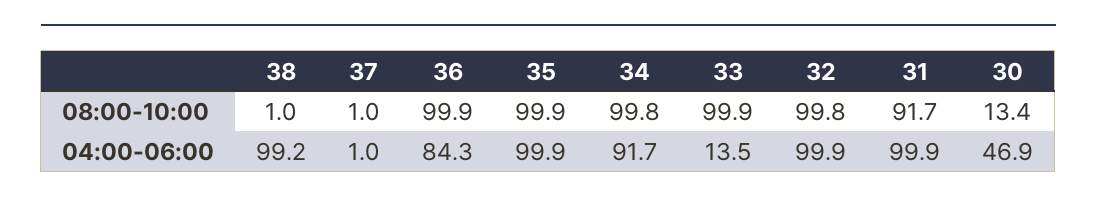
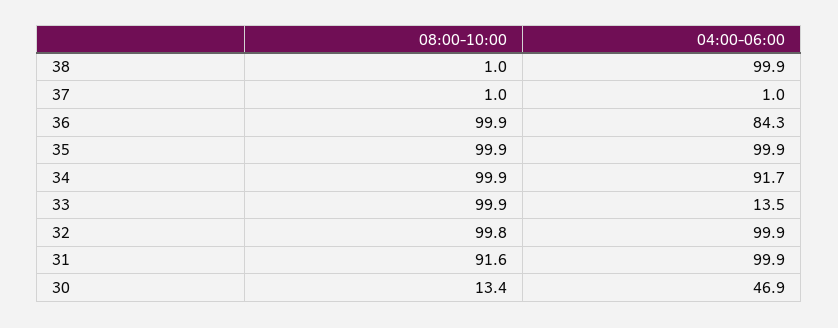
  {
    "38": {
      "08:00-10:00": 1,
-     "04:00-06:00": 99.2
+     "04:00-06:00": 99.9
    },
    "37": {
      "08:00-10:00": 1,
      "04:00-06:00": 1
    },
    "36": {
      "08:00-10:00": 99.9,
      "04:00-06:00": 84.3
    },
    "35": {
      "08:00-10:00": 99.9,
      "04:00-06:00": 99.9
    },
    "34": {
-     "08:00-10:00": 99.8,
+     "08:00-10:00": 99.9,
      "04:00-06:00": 91.7
    },
    "33": {
      "08:00-10:00": 99.9,
      "04:00-06:00": 13.5
    },
    "32": {
      "08:00-10:00": 99.8,
      "04:00-06:00": 99.9
    },
    "31": {
-     "08:00-10:00": 91.7,
+     "08:00-10:00": 91.6,
      "04:00-06:00": 99.9
    },
    "30": {
      "08:00-10:00": 13.4,
      "04:00-06:00": 46.9
    }
  }

